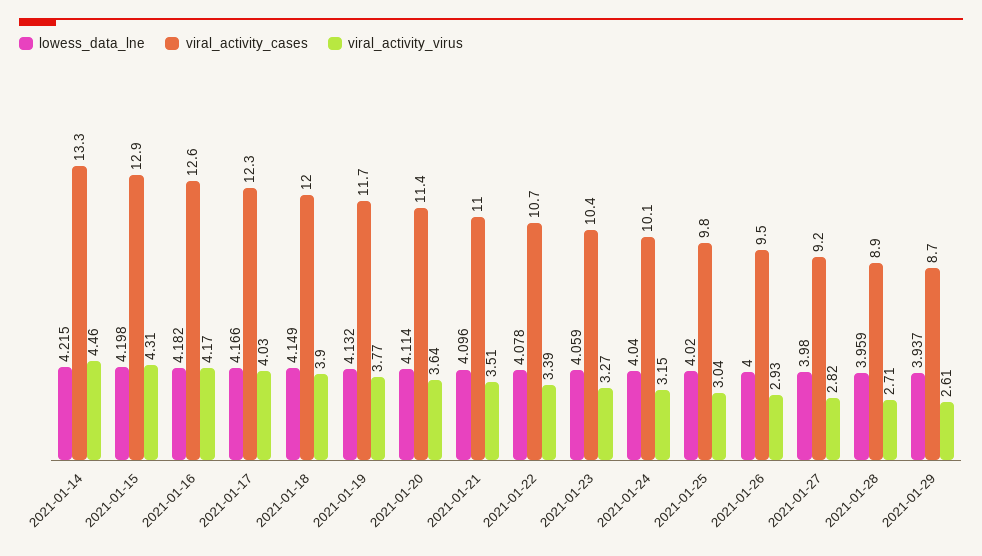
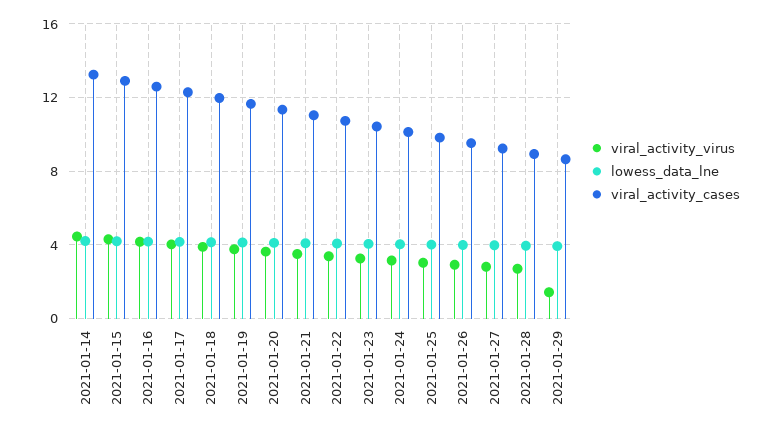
  {
    "lowess_data_lne": {
      "2021-01-14": 4.215,
      "2021-01-15": 4.198,
      "2021-01-16": 4.182,
      "2021-01-17": 4.166,
      "2021-01-18": 4.149,
      "2021-01-19": 4.132,
      "2021-01-20": 4.114,
      "2021-01-21": 4.096,
      "2021-01-22": 4.078,
      "2021-01-23": 4.059,
      "2021-01-24": 4.04,
      "2021-01-25": 4.02,
      "2021-01-26": 4,
      "2021-01-27": 3.98,
      "2021-01-28": 3.959,
      "2021-01-29": 3.937
    },
    "viral_activity_cases": {
      "2021-01-14": 13.3,
      "2021-01-15": 12.9,
      "2021-01-16": 12.6,
      "2021-01-17": 12.3,
      "2021-01-18": 12,
      "2021-01-19": 11.7,
      "2021-01-20": 11.4,
      "2021-01-21": 11,
      "2021-01-22": 10.7,
      "2021-01-23": 10.4,
      "2021-01-24": 10.1,
      "2021-01-25": 9.8,
      "2021-01-26": 9.5,
      "2021-01-27": 9.2,
      "2021-01-28": 8.9,
      "2021-01-29": 8.7
    },
    "viral_activity_virus": {
      "2021-01-14": 4.46,
      "2021-01-15": 4.31,
      "2021-01-16": 4.17,
      "2021-01-17": 4.03,
      "2021-01-18": 3.9,
      "2021-01-19": 3.77,
      "2021-01-20": 3.64,
      "2021-01-21": 3.51,
      "2021-01-22": 3.39,
      "2021-01-23": 3.27,
      "2021-01-24": 3.15,
      "2021-01-25": 3.04,
      "2021-01-26": 2.93,
      "2021-01-27": 2.82,
      "2021-01-28": 2.71,
-     "2021-01-29": 2.61
+     "2021-01-29": 1.5
    }
  }

